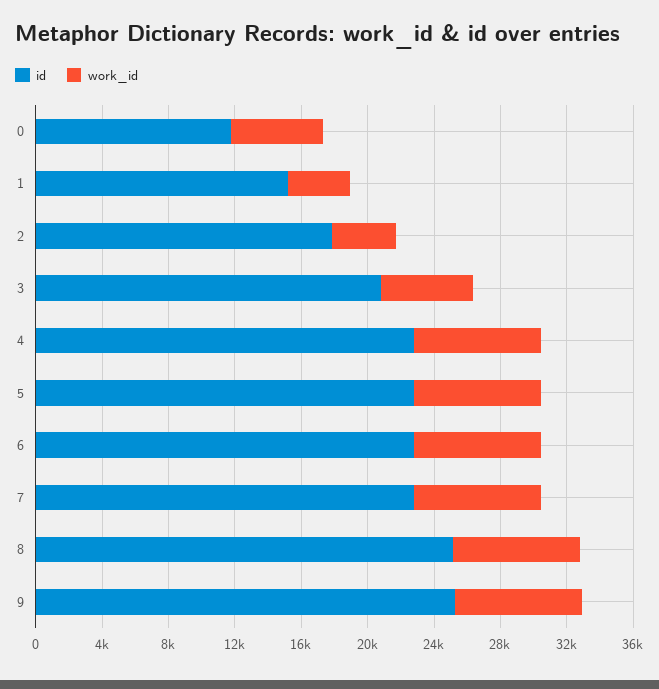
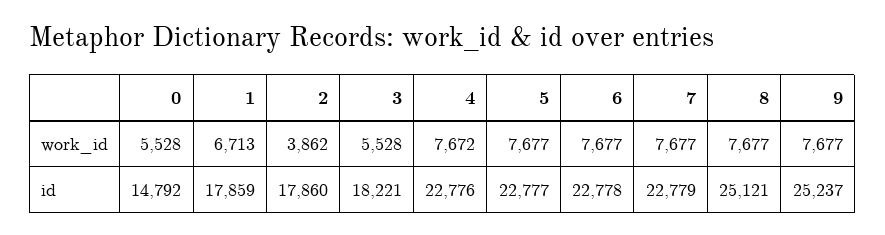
  {
    "id": {
-     "0": 12000,
+     "0": 14792,
-     "1": 15000,
+     "1": 17859,
      "2": 17860,
-     "3": 21000,
+     "3": 18221,
      "4": 22776,
      "5": 22777,
      "6": 22778,
      "7": 22779,
      "8": 25121,
      "9": 25237
    },
    "work_id": {
      "0": 5528,
-     "1": 4000,
+     "1": 6713,
      "2": 3862,
      "3": 5528,
      "4": 7672,
      "5": 7677,
      "6": 7677,
      "7": 7677,
      "8": 7677,
      "9": 7677
    }
  }

